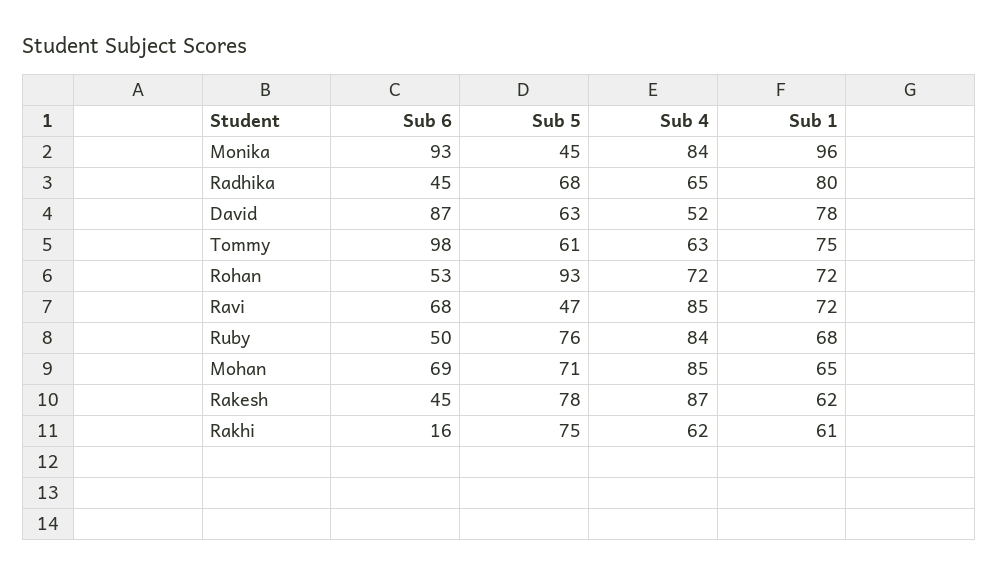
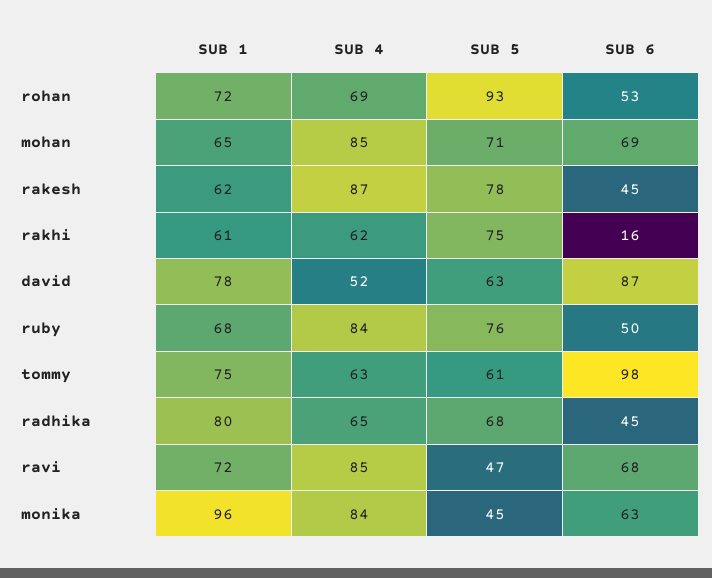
  {
    "Sub 6": {
-     "Monika": 93,
+     "Monika": 63,
      "Radhika": 45,
      "David": 87,
      "Tommy": 98,
      "Rohan": 53,
      "Ravi": 68,
      "Ruby": 50,
      "Mohan": 69,
      "Rakesh": 45,
      "Rakhi": 16
    },
    "Sub 5": {
      "Monika": 45,
      "Radhika": 68,
      "David": 63,
      "Tommy": 61,
      "Rohan": 93,
      "Ravi": 47,
      "Ruby": 76,
      "Mohan": 71,
      "Rakesh": 78,
      "Rakhi": 75
    },
    "Sub 4": {
      "Monika": 84,
      "Radhika": 65,
      "David": 52,
      "Tommy": 63,
-     "Rohan": 72,
+     "Rohan": 69,
      "Ravi": 85,
      "Ruby": 84,
      "Mohan": 85,
      "Rakesh": 87,
      "Rakhi": 62
    },
    "Sub 1": {
      "Monika": 96,
      "Radhika": 80,
      "David": 78,
      "Tommy": 75,
      "Rohan": 72,
      "Ravi": 72,
      "Ruby": 68,
      "Mohan": 65,
      "Rakesh": 62,
      "Rakhi": 61
    }
  }

